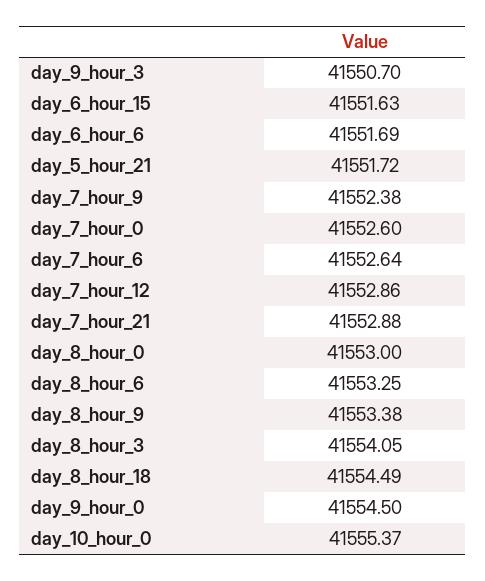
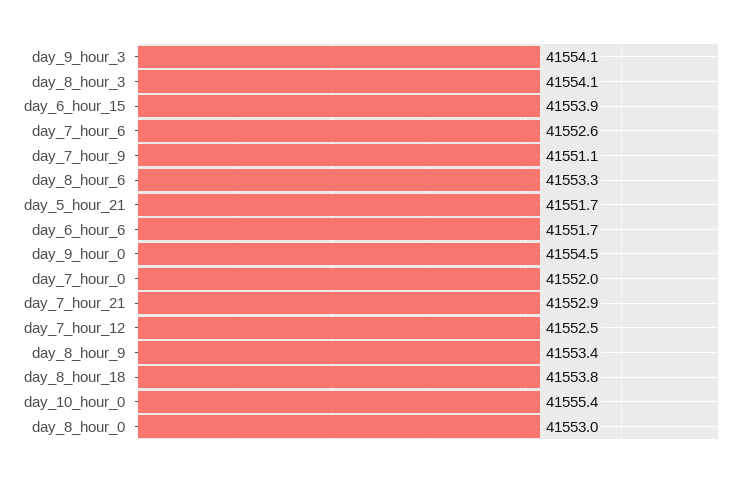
  {
-   "day_9_hour_3": 41550.7,
+   "day_9_hour_3": 41554.1,
-   "day_6_hour_15": 41551.63,
+   "day_6_hour_15": 41553.9,
    "day_6_hour_6": 41551.69,
    "day_5_hour_21": 41551.72,
-   "day_7_hour_9": 41552.38,
+   "day_7_hour_9": 41551.1,
-   "day_7_hour_0": 41552.6,
+   "day_7_hour_0": 41552,
    "day_7_hour_6": 41552.64,
-   "day_7_hour_12": 41552.86,
+   "day_7_hour_12": 41552.5,
    "day_7_hour_21": 41552.88,
    "day_8_hour_0": 41553,
    "day_8_hour_6": 41553.25,
    "day_8_hour_9": 41553.38,
    "day_8_hour_3": 41554.05,
-   "day_8_hour_18": 41554.49,
+   "day_8_hour_18": 41553.8,
    "day_9_hour_0": 41554.5,
    "day_10_hour_0": 41555.37
  }

